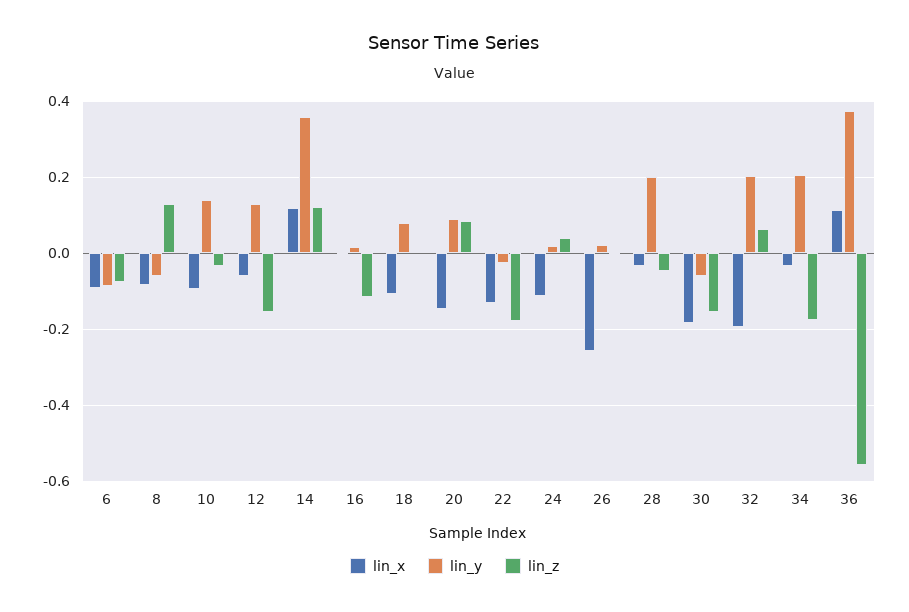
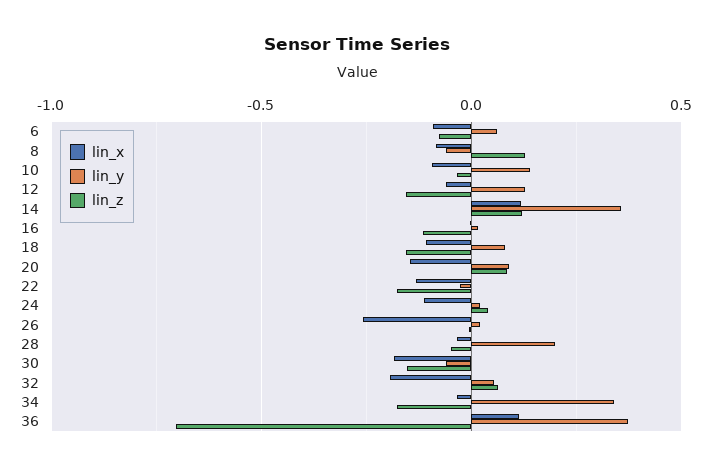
  {
    "lin_x": {
      "6": -0.1,
      "8": -0.08,
      "10": -0.1,
      "12": -0.06,
      "14": 0.12,
      "16": 0,
      "18": -0.1,
      "20": -0.14,
      "22": -0.14,
      "24": -0.12,
      "26": -0.26,
      "28": -0.04,
      "30": -0.18,
      "32": -0.2,
      "34": -0.04,
      "36": 0.12
    },
    "lin_y": {
-     "6": -0.08,
+     "6": 0.05,
      "8": -0.06,
      "10": 0.14,
      "12": 0.12,
      "14": 0.36,
      "16": 0.02,
      "18": 0.08,
      "20": 0.1,
      "22": -0.02,
      "24": 0.02,
      "26": 0.02,
      "28": 0.2,
      "30": -0.06,
-     "32": 0.2,
+     "32": 0.05,
-     "34": 0.2,
+     "34": 0.35,
      "36": 0.38
    },
    "lin_z": {
      "6": -0.08,
      "8": 0.12,
      "10": -0.04,
      "12": -0.16,
      "14": 0.12,
      "16": -0.12,
-     "18": 0,
+     "18": -0.15,
      "20": 0.08,
      "22": -0.18,
      "24": 0.04,
      "26": 0,
      "28": -0.04,
      "30": -0.16,
      "32": 0.06,
      "34": -0.18,
-     "36": -0.56
+     "36": -0.7
    }
  }

